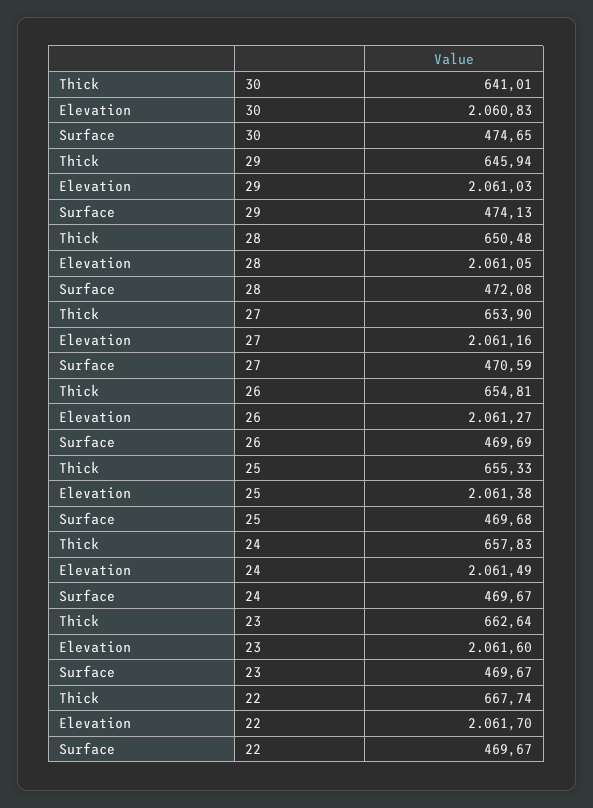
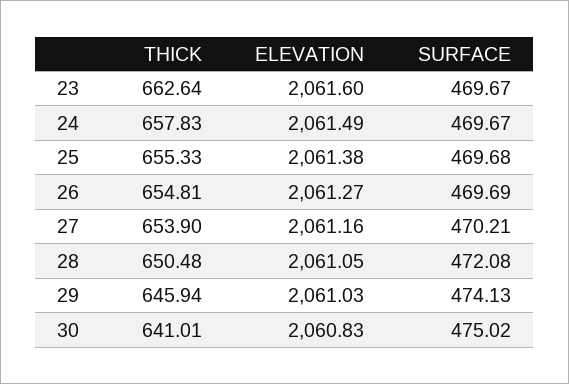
  {
    "Thick": {
      "30": 641.01,
      "29": 645.94,
      "28": 650.48,
      "27": 653.9,
      "26": 654.81,
      "25": 655.33,
      "24": 657.83,
-     "23": 662.64,
+     "23": 662.64
-     "22": 667.74
    },
    "Elevation": {
      "30": 2060.83,
      "29": 2061.03,
      "28": 2061.05,
      "27": 2061.16,
      "26": 2061.27,
      "25": 2061.38,
      "24": 2061.49,
-     "23": 2061.6,
+     "23": 2061.6
-     "22": 2061.7
    },
    "Surface": {
-     "30": 474.65,
+     "30": 475.02,
      "29": 474.13,
      "28": 472.08,
-     "27": 470.59,
+     "27": 470.21,
      "26": 469.69,
      "25": 469.68,
      "24": 469.67,
-     "23": 469.67,
+     "23": 469.67
-     "22": 469.67
    }
  }

